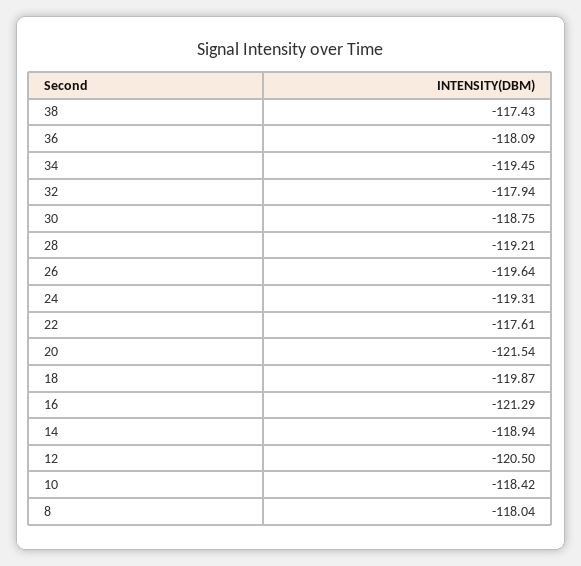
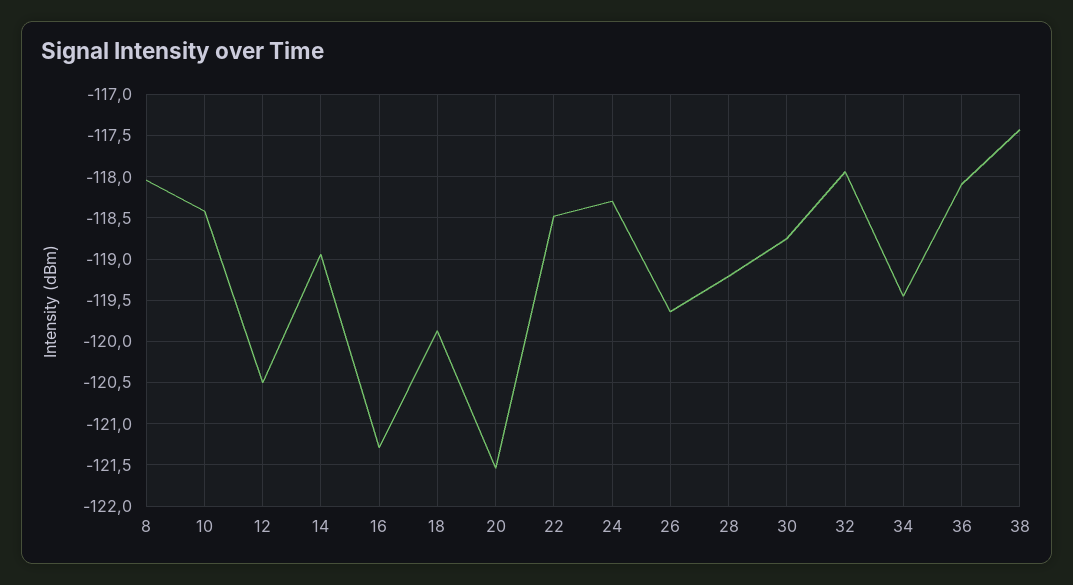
  {
    "38": -117.43,
    "36": -118.09,
    "34": -119.45,
    "32": -117.94,
    "30": -118.75,
    "28": -119.21,
    "26": -119.64,
-   "24": -119.31,
+   "24": -118.3,
-   "22": -117.61,
+   "22": -118.5,
    "20": -121.54,
    "18": -119.87,
    "16": -121.29,
    "14": -118.94,
    "12": -120.5,
    "10": -118.42,
    "8": -118.04
  }

